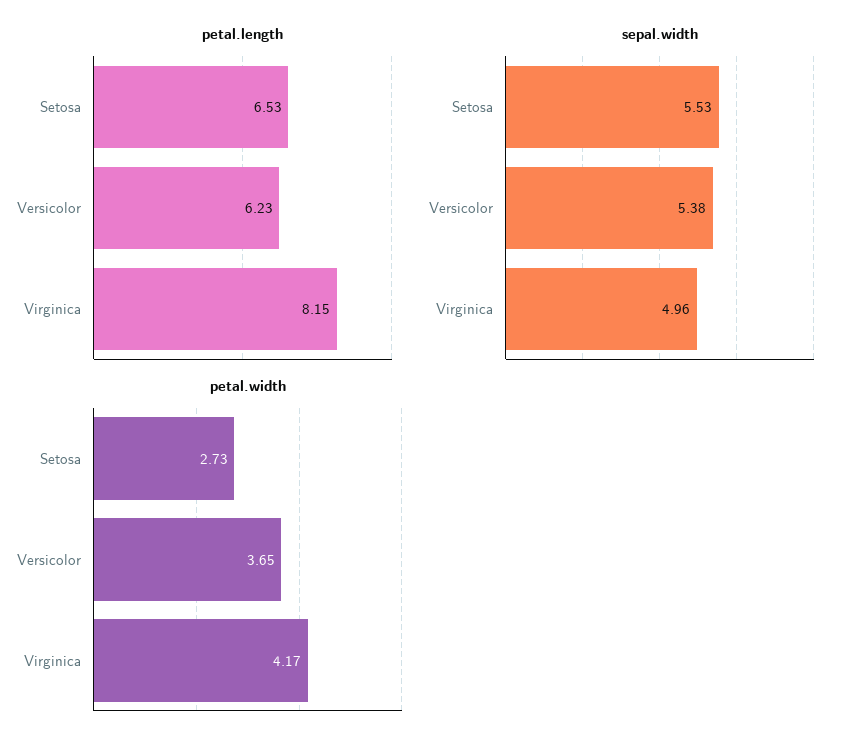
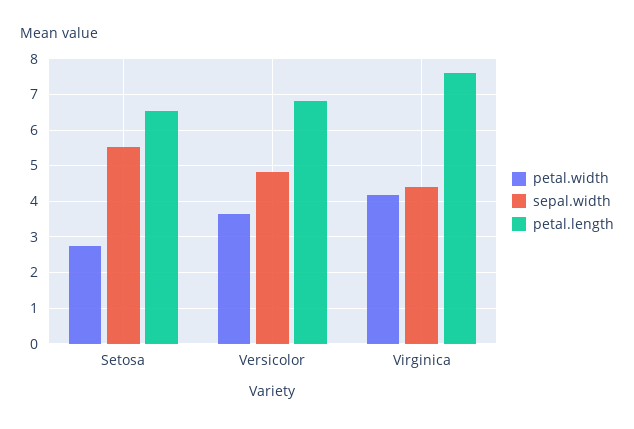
  {
    "petal.length": {
      "Setosa": 6.53,
-     "Versicolor": 6.23,
+     "Versicolor": 6.8,
-     "Virginica": 8.15
+     "Virginica": 7.6
    },
    "sepal.width": {
      "Setosa": 5.53,
-     "Versicolor": 5.38,
+     "Versicolor": 4.8,
-     "Virginica": 4.96
+     "Virginica": 4.4
    },
    "petal.width": {
      "Setosa": 2.73,
      "Versicolor": 3.65,
      "Virginica": 4.17
    }
  }

